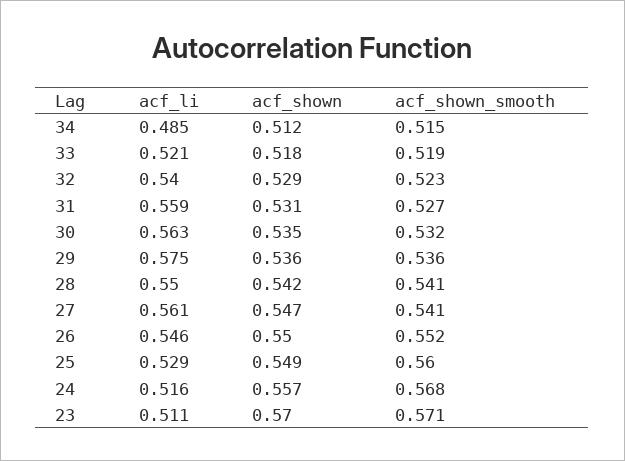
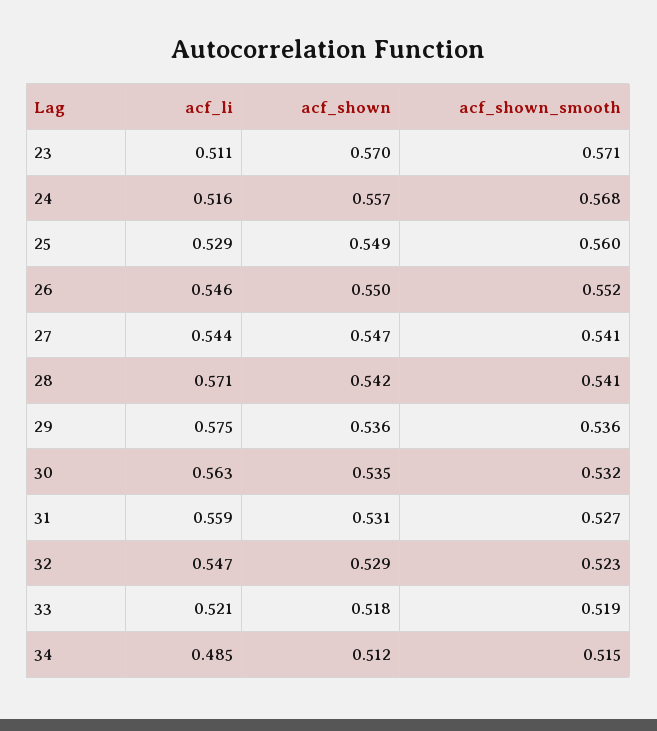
  {
    "acf_li": {
      "34": 0.485,
      "33": 0.521,
-     "32": 0.54,
+     "32": 0.547,
      "31": 0.559,
      "30": 0.563,
      "29": 0.575,
-     "28": 0.55,
+     "28": 0.571,
-     "27": 0.561,
+     "27": 0.544,
      "26": 0.546,
      "25": 0.529,
      "24": 0.516,
      "23": 0.511
    },
    "acf_shown": {
      "34": 0.512,
      "33": 0.518,
      "32": 0.529,
      "31": 0.531,
      "30": 0.535,
      "29": 0.536,
      "28": 0.542,
      "27": 0.547,
      "26": 0.55,
      "25": 0.549,
      "24": 0.557,
      "23": 0.57
    },
    "acf_shown_smooth": {
      "34": 0.515,
      "33": 0.519,
      "32": 0.523,
      "31": 0.527,
      "30": 0.532,
      "29": 0.536,
      "28": 0.541,
      "27": 0.541,
      "26": 0.552,
      "25": 0.56,
      "24": 0.568,
      "23": 0.571
    }
  }

